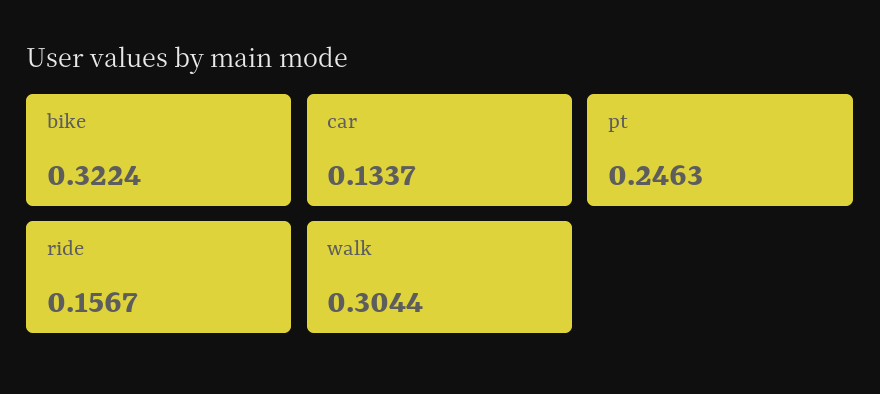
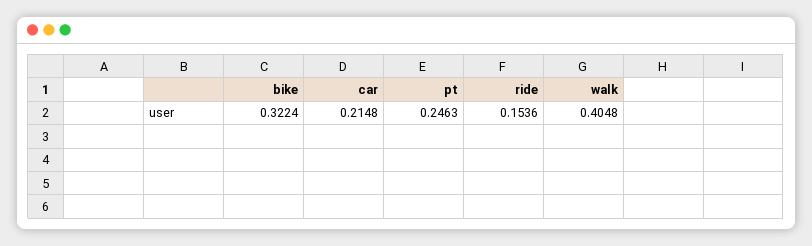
  {
    "bike": 0.3224,
-   "car": 0.1337,
+   "car": 0.2148,
    "pt": 0.2463,
-   "ride": 0.1567,
+   "ride": 0.1536,
-   "walk": 0.3044
+   "walk": 0.4048
  }

